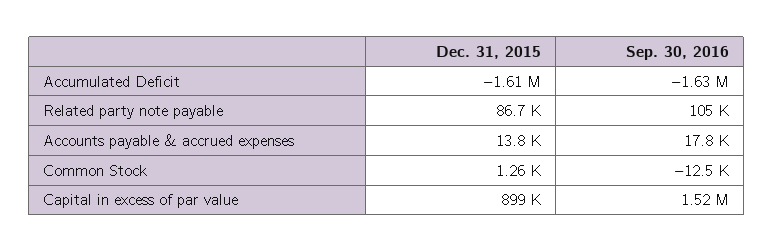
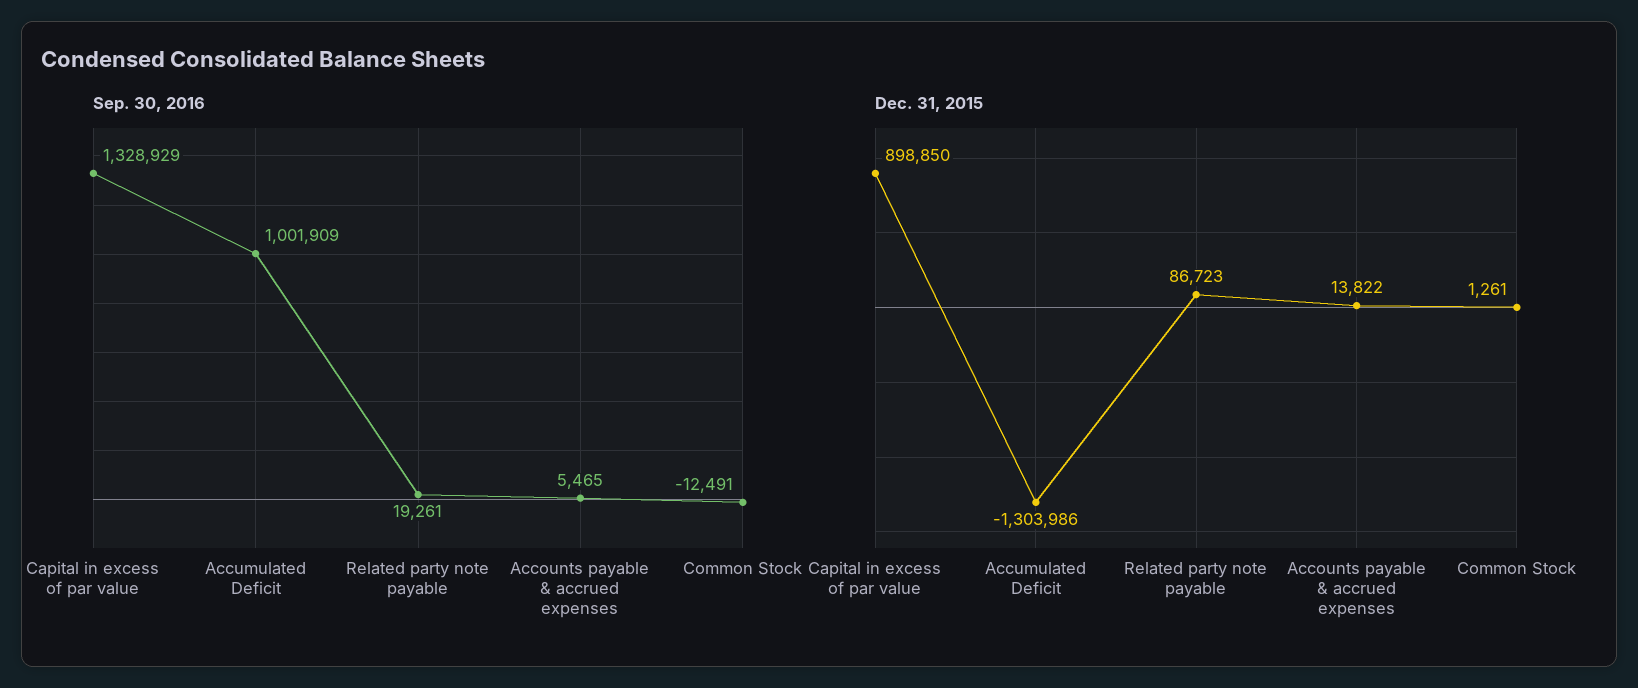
  {
    "Dec. 31, 2015": {
-     "Accumulated Deficit": -1610000,
+     "Accumulated Deficit": -1303986,
      "Related party note payable": 86723,
      "Accounts payable & accrued expenses": 13822,
      "Common Stock": 1261,
      "Capital in excess of par value": 898850
    },
    "Sep. 30, 2016": {
-     "Accumulated Deficit": -1630000,
+     "Accumulated Deficit": 1001909,
-     "Related party note payable": 105000,
+     "Related party note payable": 19261,
-     "Accounts payable & accrued expenses": 17800,
+     "Accounts payable & accrued expenses": 5465,
      "Common Stock": -12491,
-     "Capital in excess of par value": 1520000
+     "Capital in excess of par value": 1328929
    }
  }

